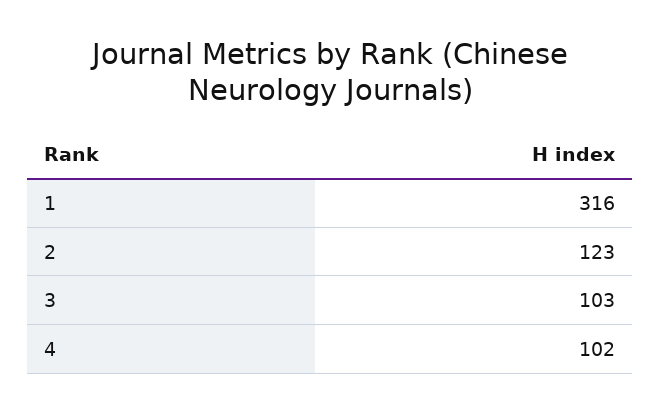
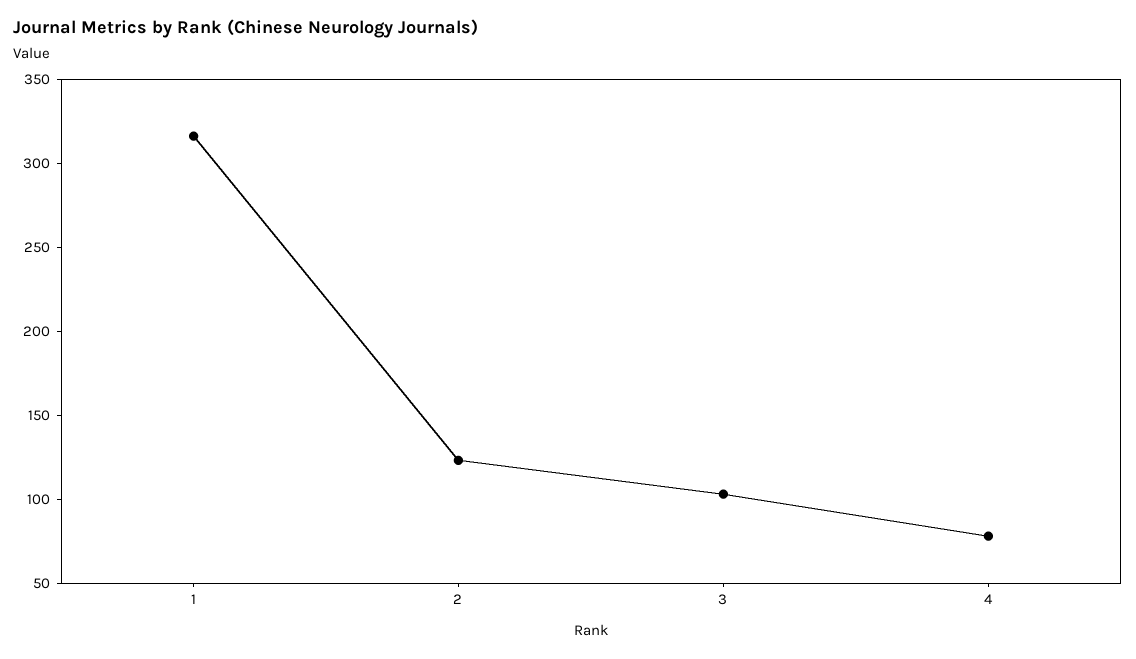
  {
    "1": 316,
    "2": 123,
    "3": 103,
-   "4": 102
+   "4": 80
  }

